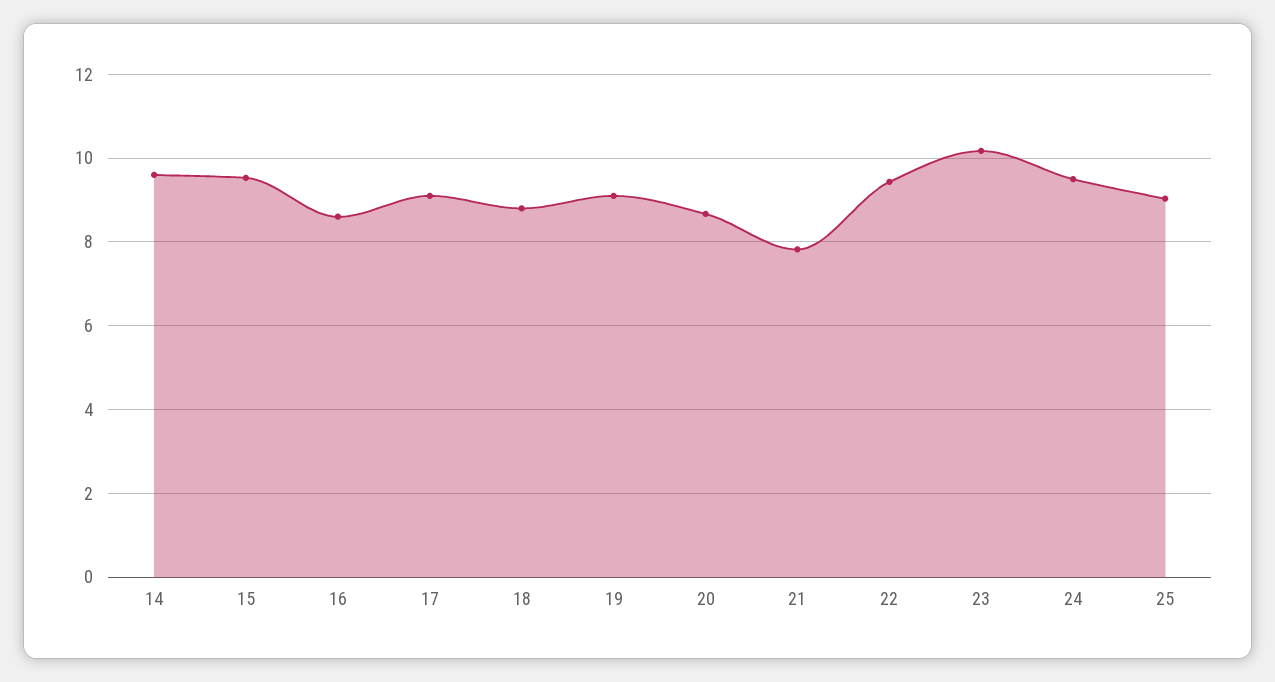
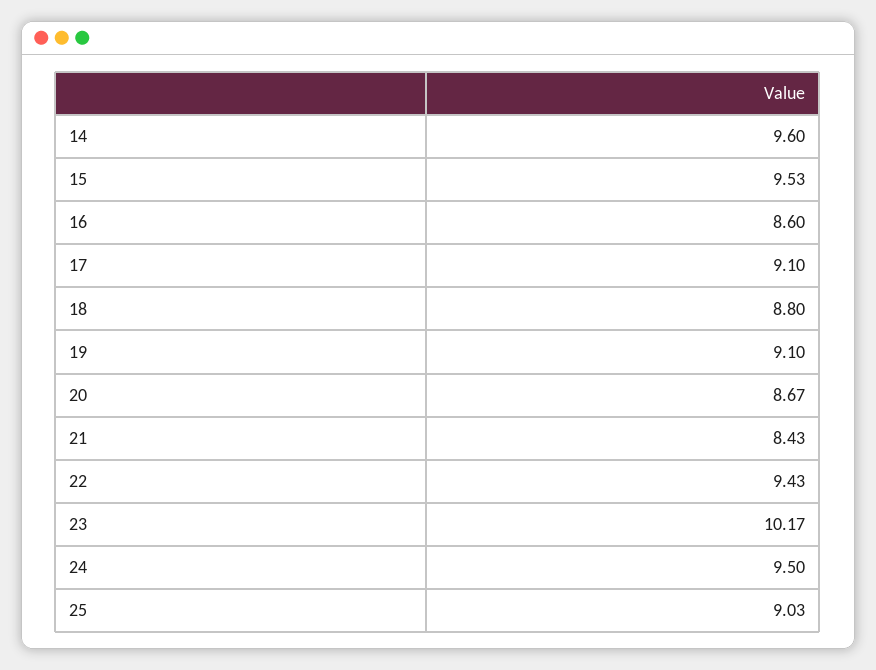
  {
    "14": 9.6,
    "15": 9.53,
    "16": 8.6,
    "17": 9.1,
    "18": 8.8,
    "19": 9.1,
    "20": 8.67,
-   "21": 7.8,
+   "21": 8.43,
    "22": 9.43,
    "23": 10.17,
    "24": 9.5,
    "25": 9.03
  }

